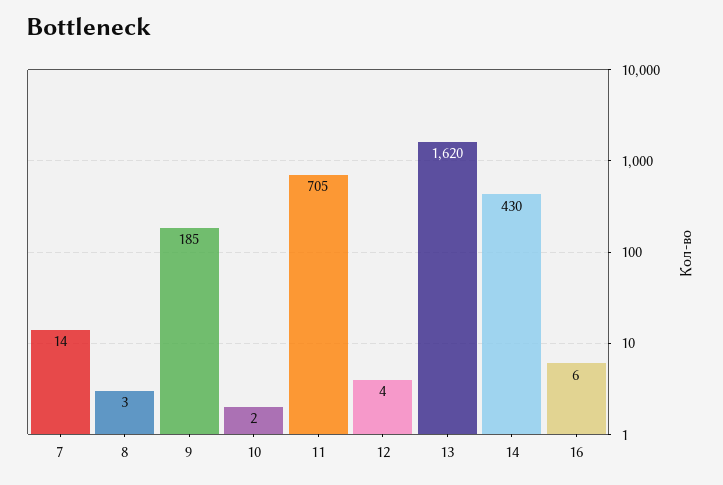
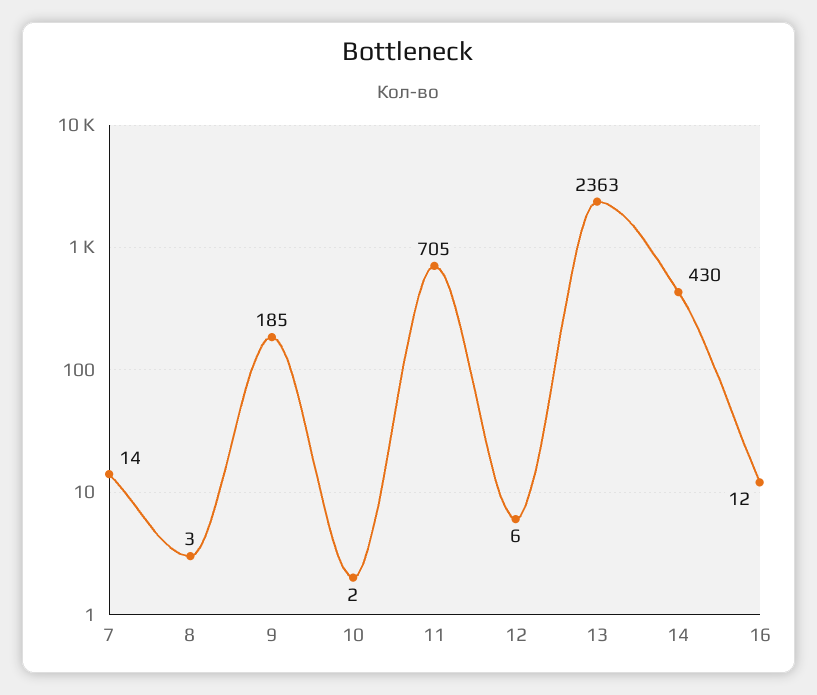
  {
    "7": 14,
    "8": 3,
    "9": 185,
    "10": 2,
    "11": 705,
-   "12": 4,
+   "12": 6,
-   "13": 1620,
+   "13": 2363,
    "14": 430,
-   "16": 6
+   "16": 12
  }

